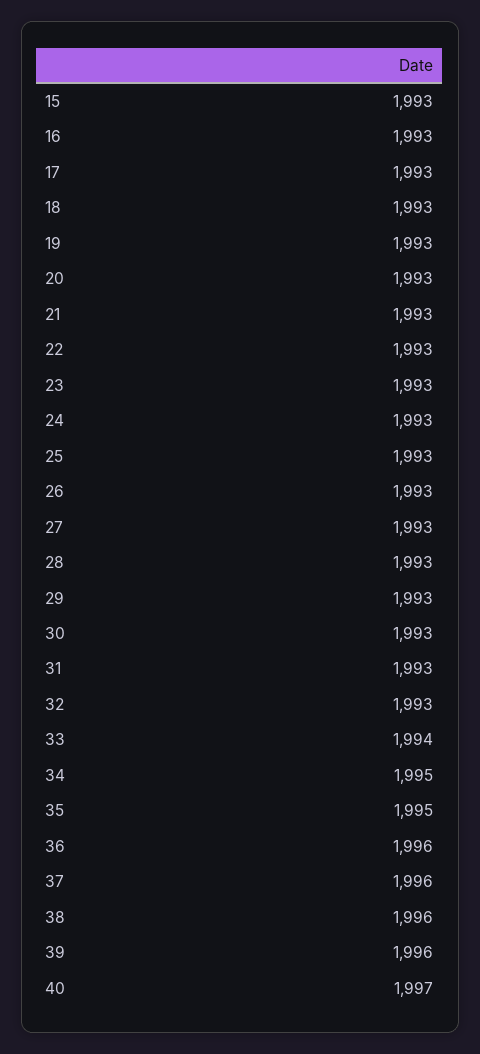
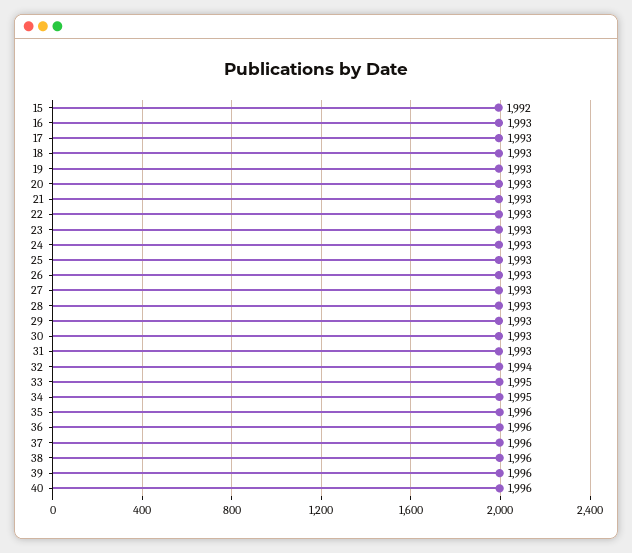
  {
-   "15": 1993,
+   "15": 1992,
    "16": 1993,
    "17": 1993,
    "18": 1993,
    "19": 1993,
    "20": 1993,
    "21": 1993,
    "22": 1993,
    "23": 1993,
    "24": 1993,
    "25": 1993,
    "26": 1993,
    "27": 1993,
    "28": 1993,
    "29": 1993,
    "30": 1993,
    "31": 1993,
-   "32": 1993,
+   "32": 1994,
-   "33": 1994,
+   "33": 1995,
    "34": 1995,
-   "35": 1995,
+   "35": 1996,
    "36": 1996,
    "37": 1996,
    "38": 1996,
    "39": 1996,
-   "40": 1997
+   "40": 1996
  }

